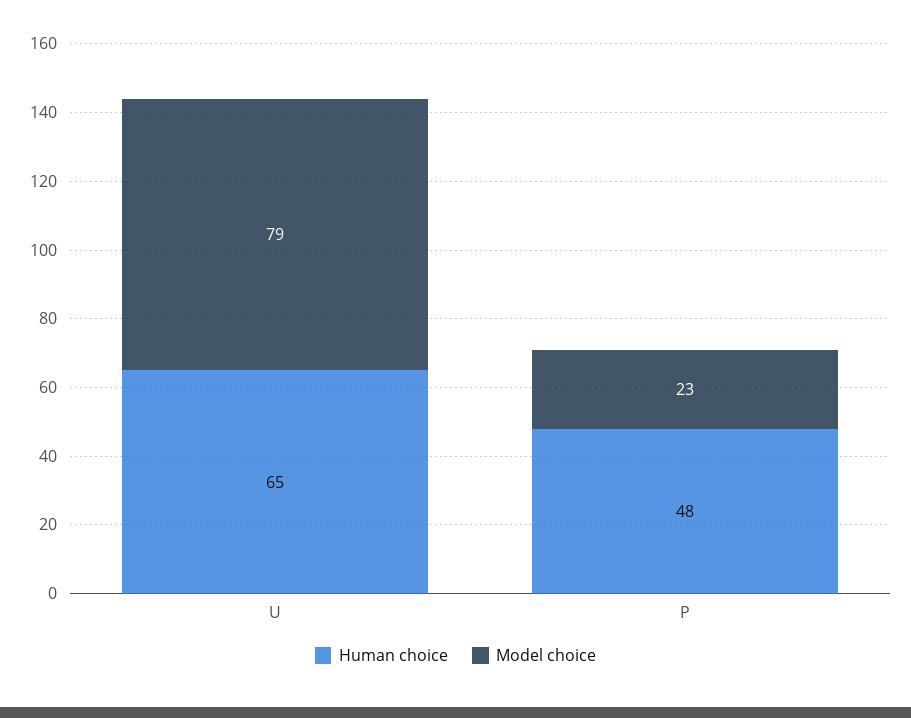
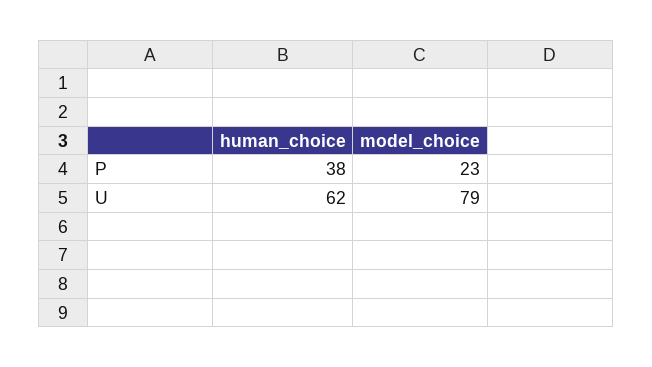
  {
    "Human choice": {
-     "U": 65,
+     "U": 62,
-     "P": 48
+     "P": 38
    },
    "Model choice": {
      "U": 79,
      "P": 23
    }
  }

